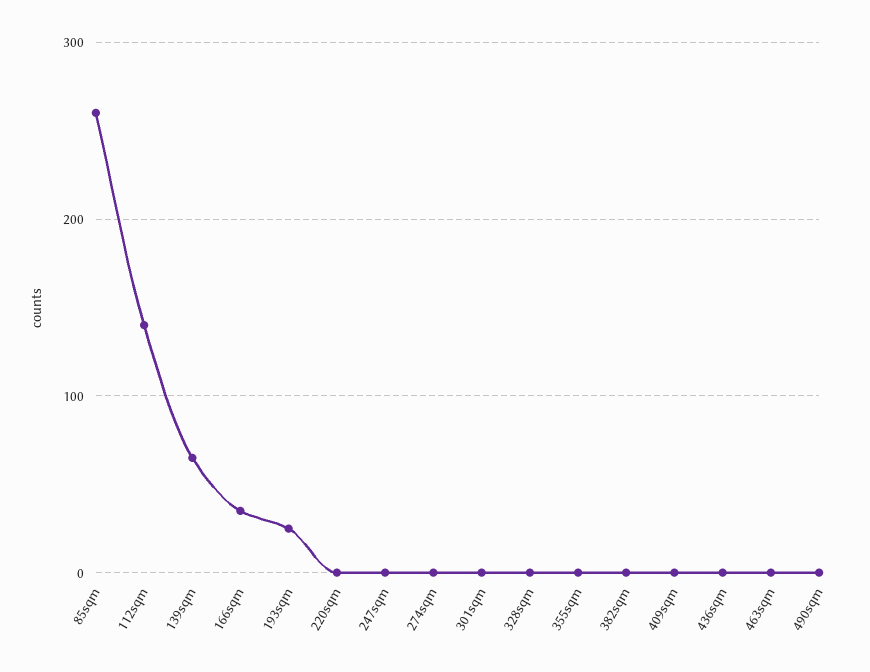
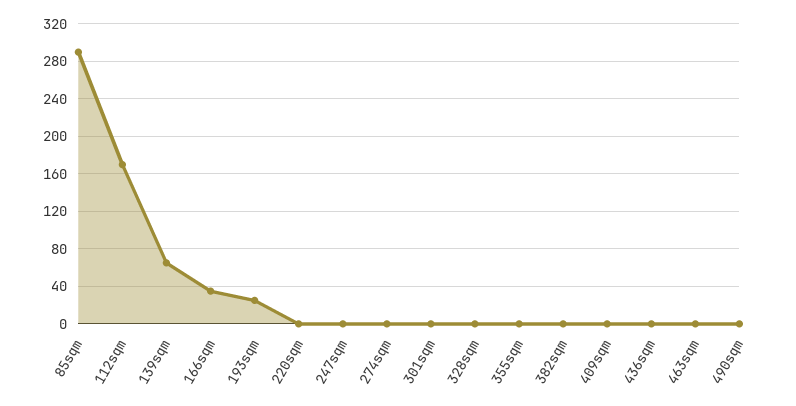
  {
-   "85sqm": 260,
+   "85sqm": 290,
-   "112sqm": 140,
+   "112sqm": 170,
    "139sqm": 70,
    "166sqm": 40,
    "193sqm": 30,
    "220sqm": 0,
    "247sqm": 0,
    "274sqm": 0,
    "301sqm": 0,
    "328sqm": 0,
    "355sqm": 0,
    "382sqm": 0,
    "409sqm": 0,
    "436sqm": 0,
    "463sqm": 0,
    "490sqm": 0
  }

